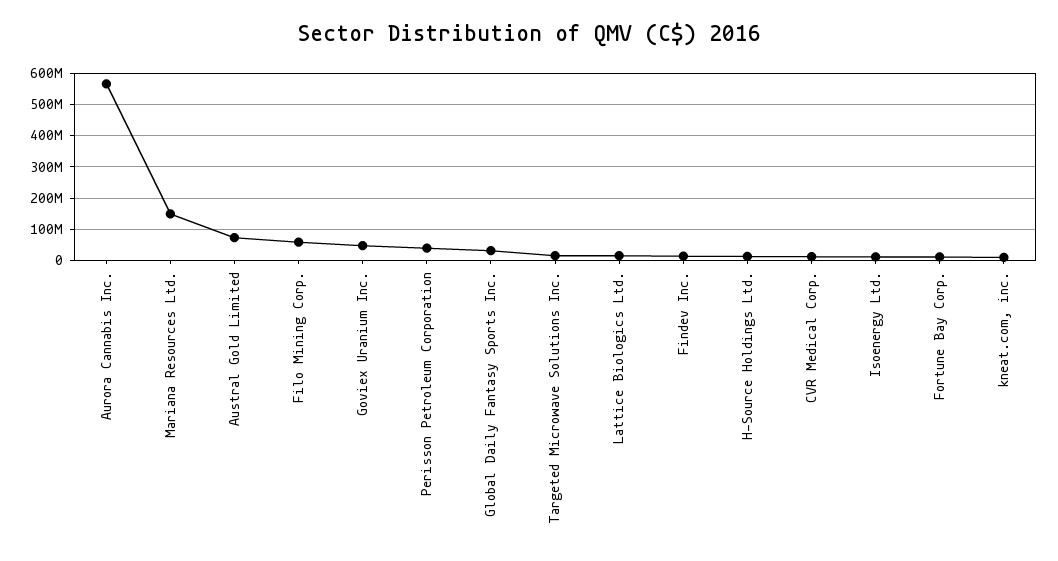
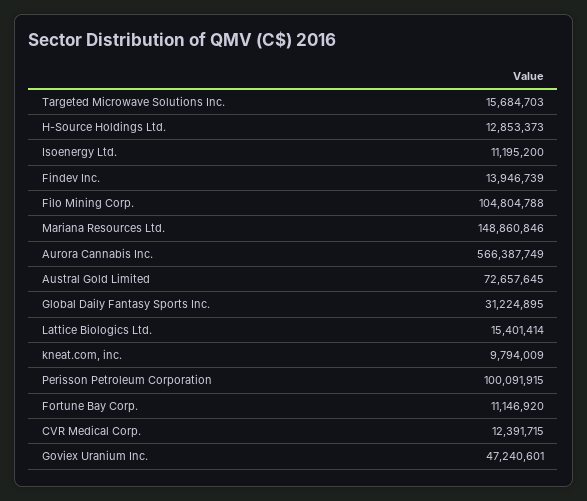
  {
    "Aurora Cannabis Inc.": 566387749,
    "Mariana Resources Ltd.": 148860846,
    "Austral Gold Limited": 72657645,
-   "Filo Mining Corp.": 60000000,
+   "Filo Mining Corp.": 104804788,
    "Goviex Uranium Inc.": 47240601,
-   "Perisson Petroleum Corporation": 40000000,
+   "Perisson Petroleum Corporation": 100091915,
    "Global Daily Fantasy Sports Inc.": 31224895,
    "Targeted Microwave Solutions Inc.": 15684703,
    "Lattice Biologics Ltd.": 15401414,
    "Findev Inc.": 13946739,
    "H-Source Holdings Ltd.": 12853373,
    "CVR Medical Corp.": 12391715,
    "Isoenergy Ltd.": 11195200,
    "Fortune Bay Corp.": 11146920,
    "kneat.com, inc.": 9794009
  }

